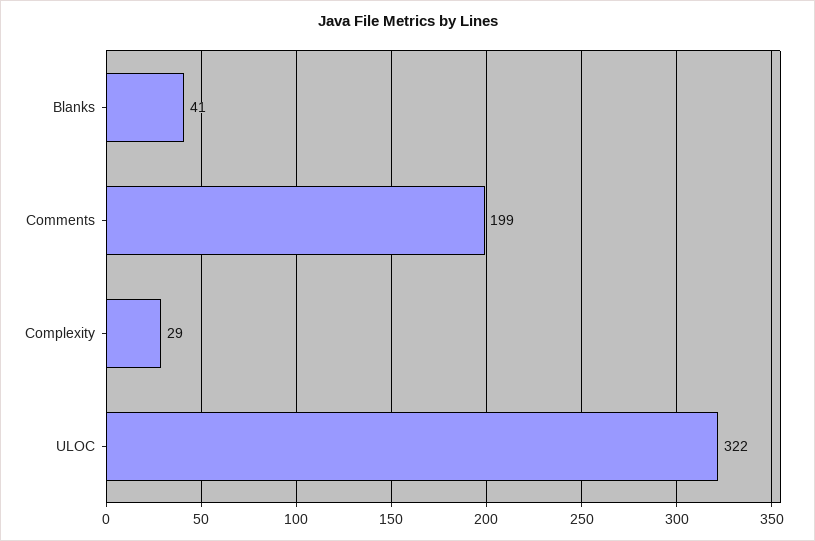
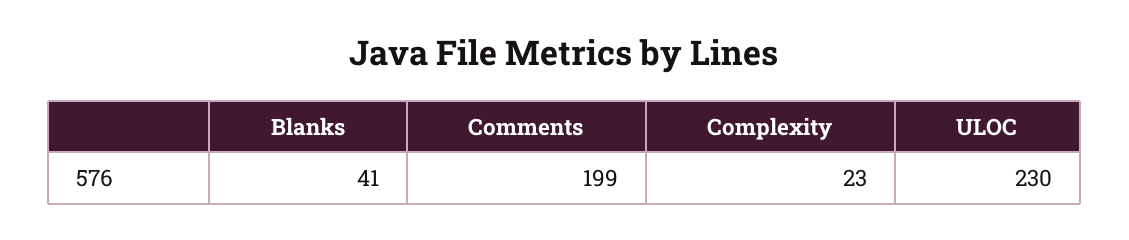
  {
    "Blanks": 41,
    "Comments": 199,
-   "Complexity": 29,
+   "Complexity": 23,
-   "ULOC": 322
+   "ULOC": 230
  }

